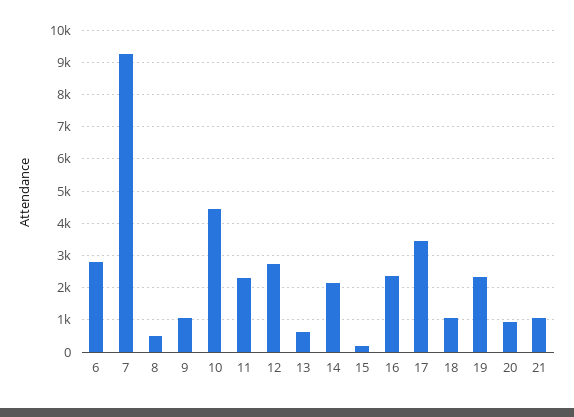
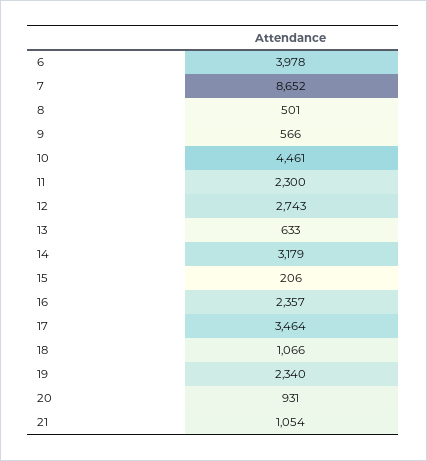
  {
-   "6": 2800,
+   "6": 3978,
-   "7": 9200,
+   "7": 8652,
    "8": 501,
-   "9": 1000,
+   "9": 566,
    "10": 4461,
    "11": 2300,
    "12": 2743,
    "13": 633,
-   "14": 2200,
+   "14": 3179,
    "15": 206,
    "16": 2357,
    "17": 3464,
    "18": 1066,
    "19": 2340,
    "20": 931,
    "21": 1054
  }

